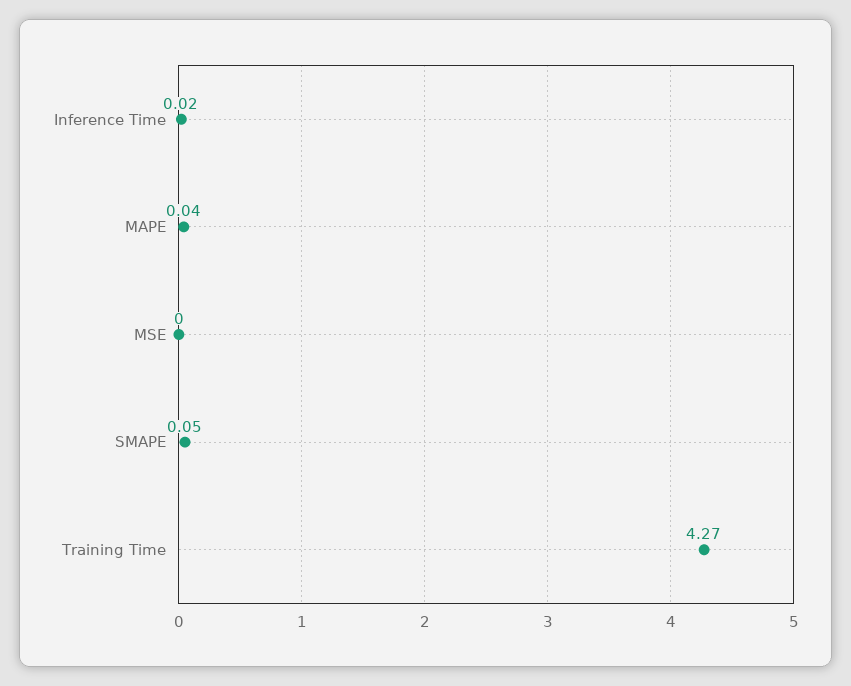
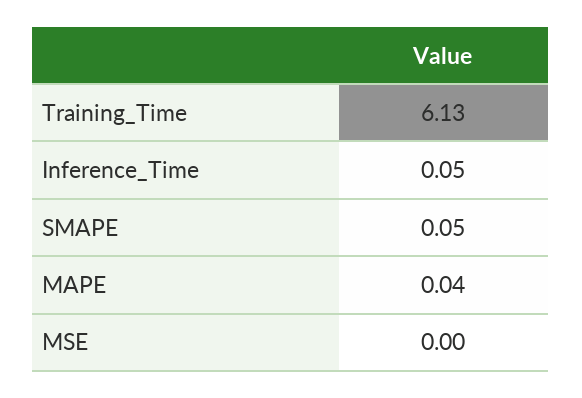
  {
-   "Inference Time": 0.02,
+   "Inference Time": 0.05,
    "MAPE": 0.04,
    "MSE": 0,
    "SMAPE": 0.05,
-   "Training Time": 4.27
+   "Training Time": 6.13
  }

